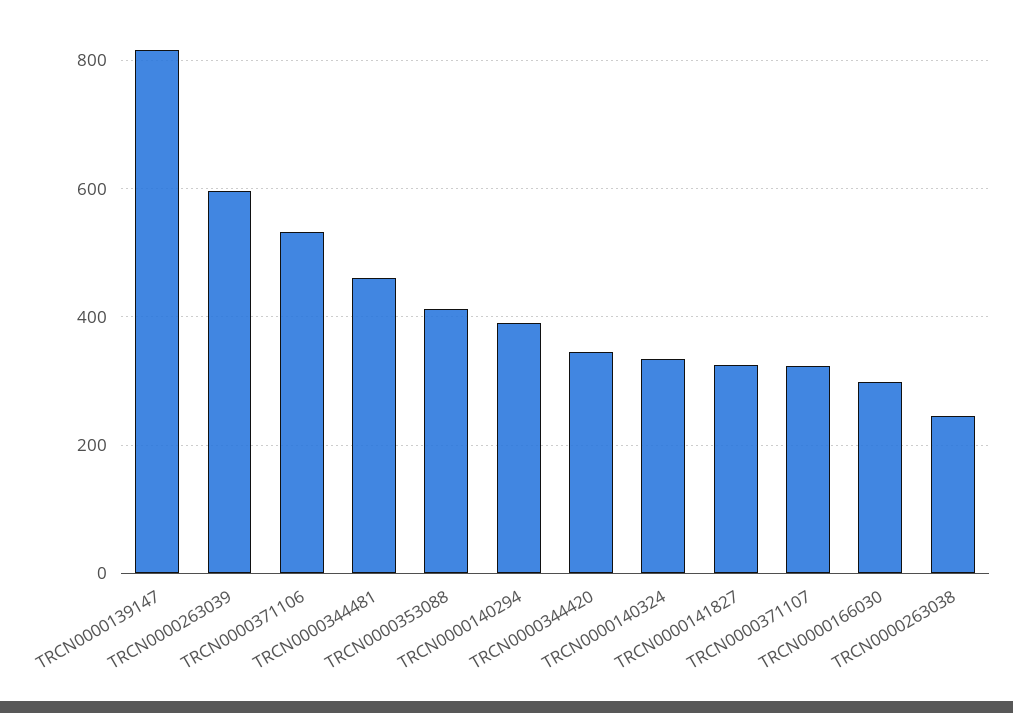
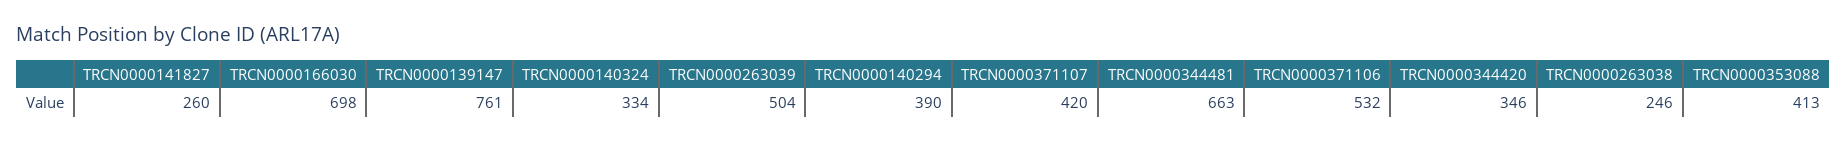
  {
-   "TRCN0000139147": 820,
+   "TRCN0000139147": 761,
-   "TRCN0000263039": 600,
+   "TRCN0000263039": 504,
    "TRCN0000371106": 532,
-   "TRCN0000344481": 460,
+   "TRCN0000344481": 663,
    "TRCN0000353088": 413,
    "TRCN0000140294": 390,
    "TRCN0000344420": 346,
    "TRCN0000140324": 334,
-   "TRCN0000141827": 320,
+   "TRCN0000141827": 260,
-   "TRCN0000371107": 320,
+   "TRCN0000371107": 420,
-   "TRCN0000166030": 300,
+   "TRCN0000166030": 698,
    "TRCN0000263038": 246
  }

